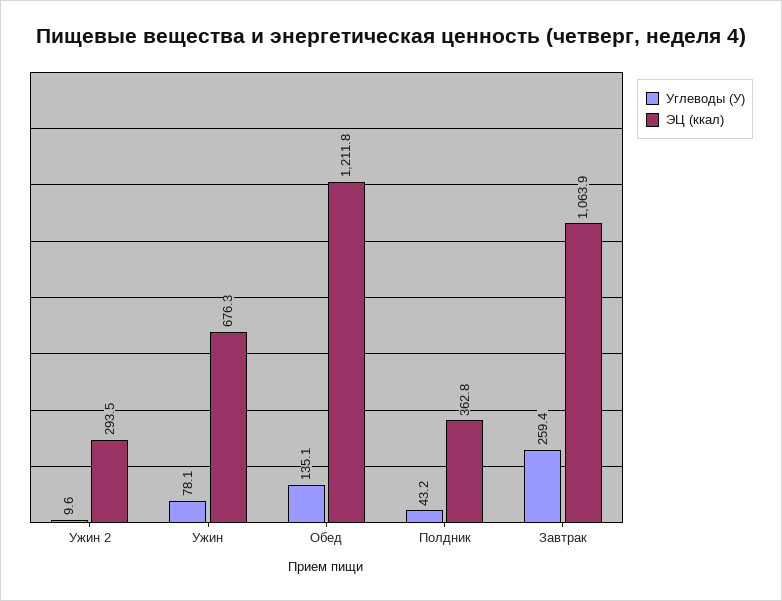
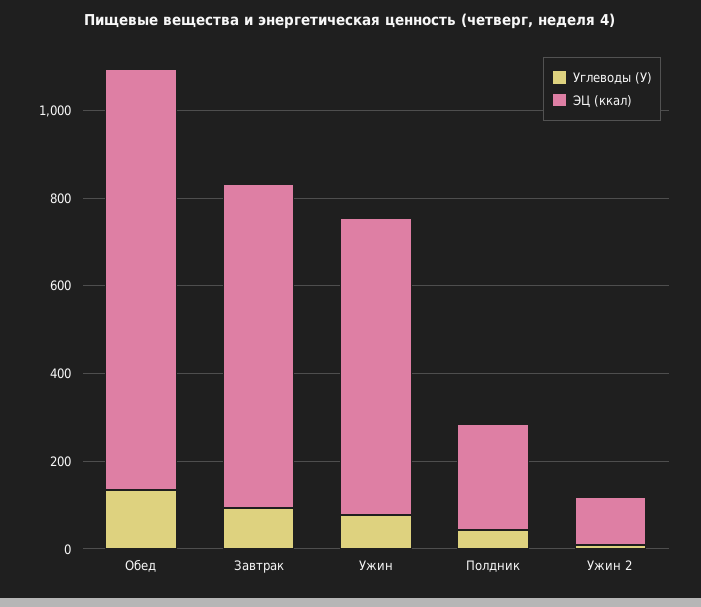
  {
    "Углеводы (У)": {
      "Ужин 2": 9.6,
      "Ужин": 78.1,
      "Обед": 135.1,
      "Полдник": 43.2,
-     "Завтрак": 259.4
+     "Завтрак": 100
    },
    "ЭЦ (ккал)": {
-     "Ужин 2": 293.5,
+     "Ужин 2": 100,
      "Ужин": 676.3,
-     "Обед": 1211.8,
+     "Обед": 950,
-     "Полдник": 362.8,
+     "Полдник": 250,
-     "Завтрак": 1063.9
+     "Завтрак": 750
    }
  }

